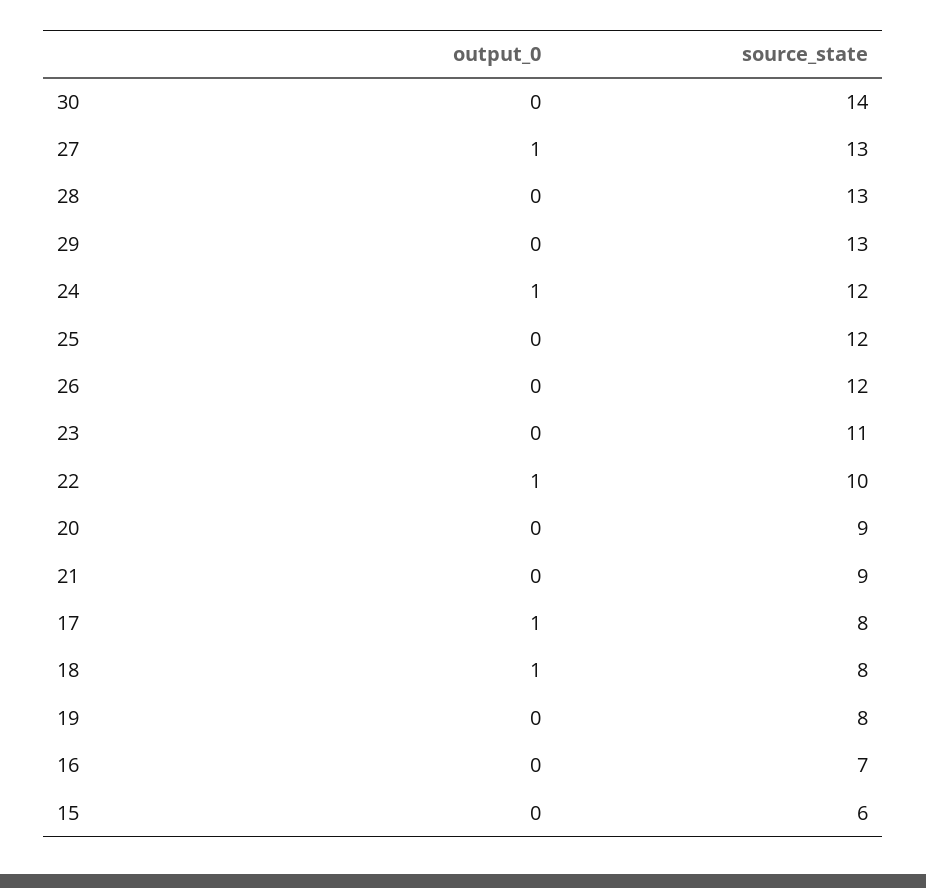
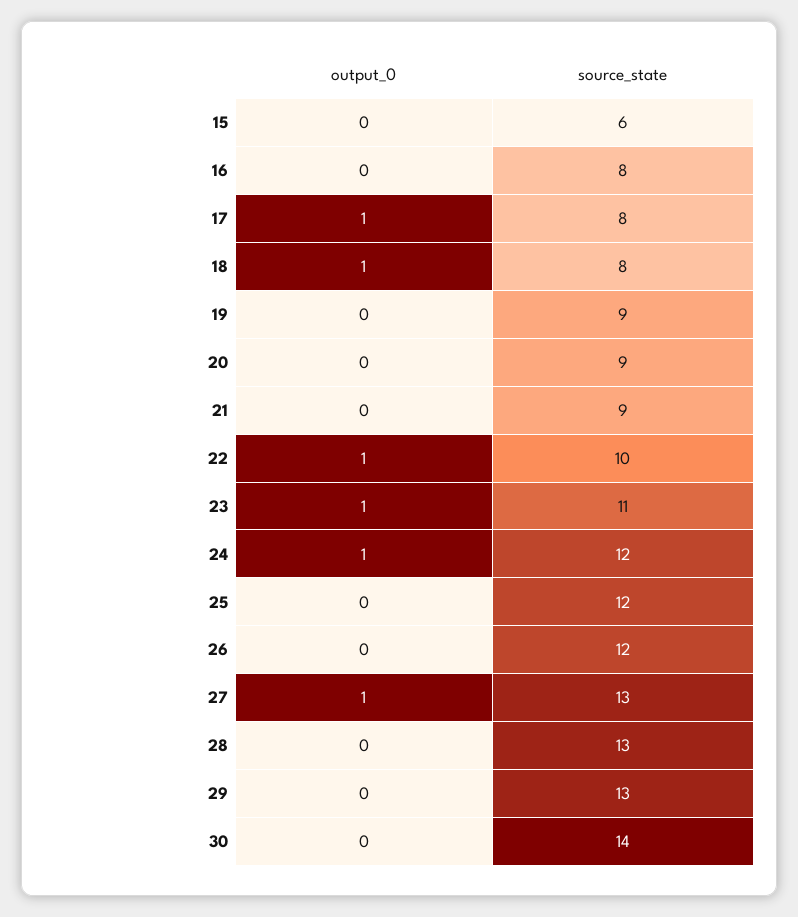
  {
    "output_0": {
      "30": 0,
      "27": 1,
      "28": 0,
      "29": 0,
      "24": 1,
      "25": 0,
      "26": 0,
-     "23": 0,
+     "23": 1,
      "22": 1,
      "20": 0,
      "21": 0,
      "17": 1,
      "18": 1,
      "19": 0,
      "16": 0,
      "15": 0
    },
    "source_state": {
      "30": 14,
      "27": 13,
      "28": 13,
      "29": 13,
      "24": 12,
      "25": 12,
      "26": 12,
      "23": 11,
      "22": 10,
      "20": 9,
      "21": 9,
      "17": 8,
      "18": 8,
-     "19": 8,
+     "19": 9,
-     "16": 7,
+     "16": 8,
      "15": 6
    }
  }

